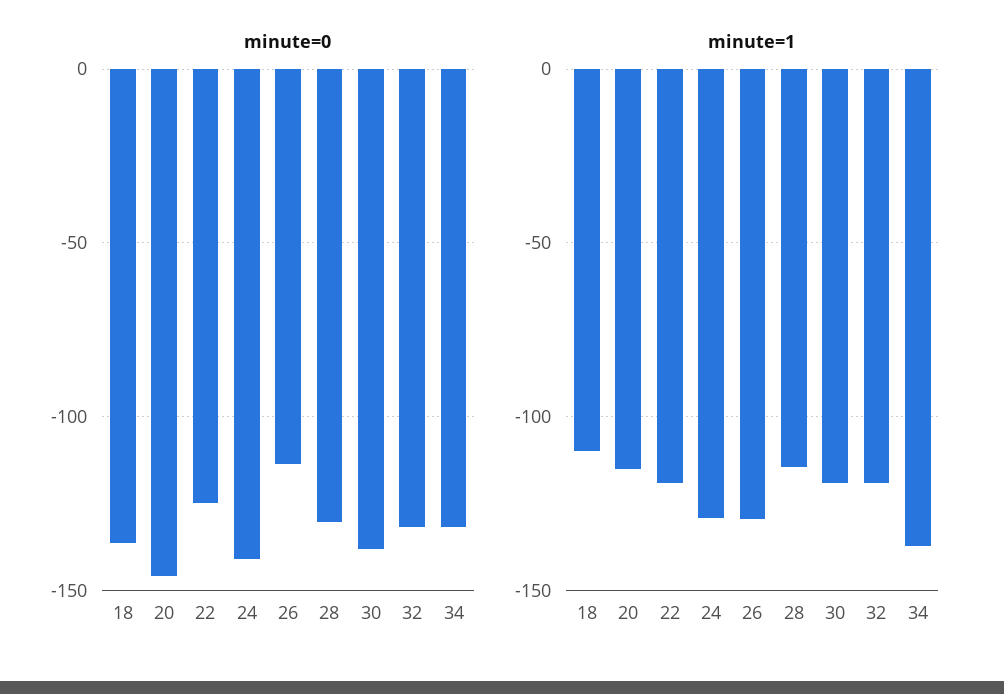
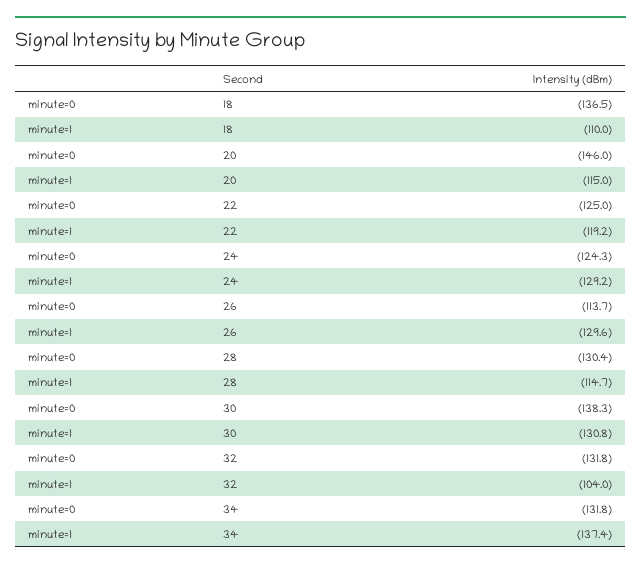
  {
    "minute=0": {
      "18": -136.5,
      "20": -146,
      "22": -125,
-     "24": -140,
+     "24": -124.3,
      "26": -113.7,
      "28": -130.4,
      "30": -138.3,
      "32": -131.8,
      "34": -131.8
    },
    "minute=1": {
      "18": -110,
      "20": -115,
      "22": -119.2,
      "24": -129.2,
      "26": -129.6,
      "28": -114.7,
-     "30": -120,
+     "30": -130.8,
-     "32": -120,
+     "32": -104,
      "34": -137.4
    }
  }

